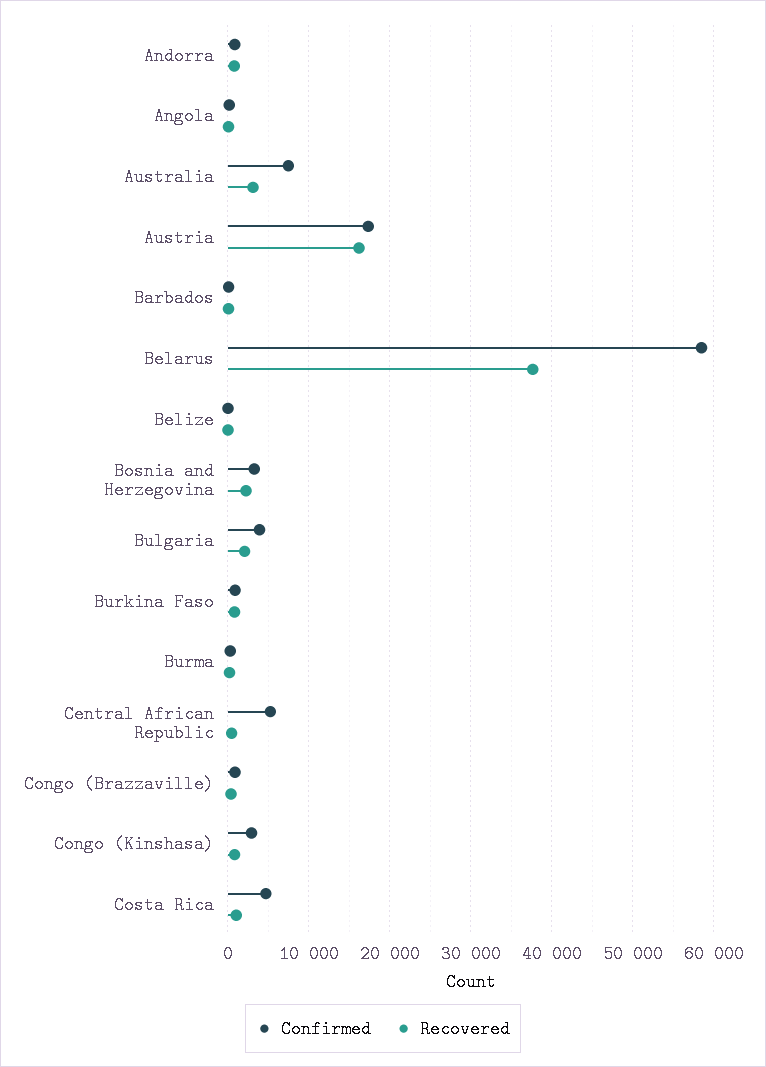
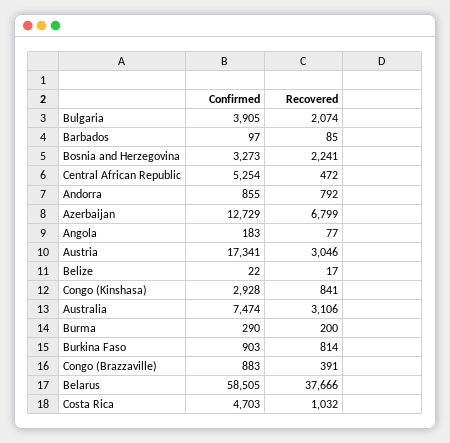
  {
    "Confirmed": {
      "Andorra": 855,
      "Angola": 183,
      "Australia": 7474,
      "Austria": 17341,
      "Barbados": 97,
      "Belarus": 58505,
      "Belize": 22,
      "Bosnia and Herzegovina": 3273,
      "Bulgaria": 3905,
      "Burkina Faso": 903,
      "Burma": 290,
      "Central African Republic": 5254,
      "Congo (Brazzaville)": 883,
      "Congo (Kinshasa)": 2928,
-     "Costa Rica": 4703
+     "Costa Rica": 4703,
+     "Azerbaijan": 12729
    },
    "Recovered": {
      "Andorra": 792,
      "Angola": 77,
      "Australia": 3106,
-     "Austria": 16000,
+     "Austria": 3046,
      "Barbados": 85,
      "Belarus": 37666,
      "Belize": 17,
      "Bosnia and Herzegovina": 2241,
      "Bulgaria": 2074,
      "Burkina Faso": 814,
      "Burma": 200,
      "Central African Republic": 472,
      "Congo (Brazzaville)": 391,
      "Congo (Kinshasa)": 841,
-     "Costa Rica": 1032
+     "Costa Rica": 1032,
+     "Azerbaijan": 6799
    }
  }

